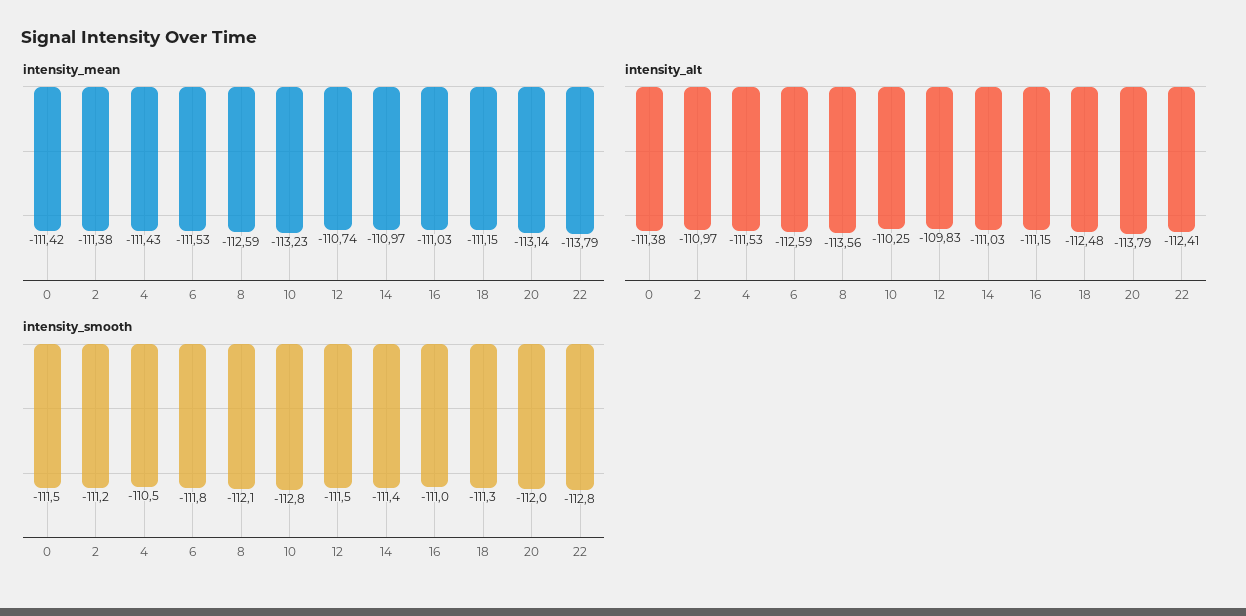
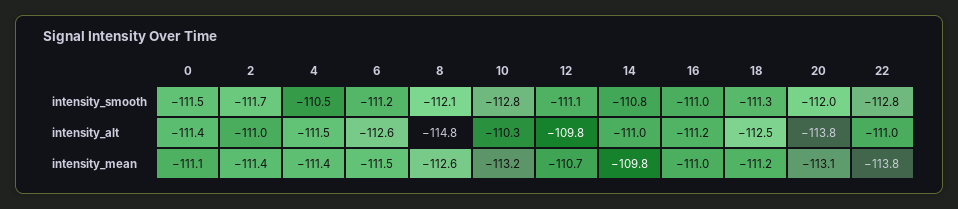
  {
    "intensity_mean": {
-     "0": -111.42,
+     "0": -111.1,
      "2": -111.38,
      "4": -111.43,
      "6": -111.53,
      "8": -112.59,
      "10": -113.23,
      "12": -110.74,
-     "14": -110.97,
+     "14": -109.8,
      "16": -111.03,
      "18": -111.15,
      "20": -113.14,
      "22": -113.79
    },
    "intensity_alt": {
      "0": -111.38,
      "2": -110.97,
      "4": -111.53,
      "6": -112.59,
-     "8": -113.56,
+     "8": -114.8,
      "10": -110.25,
      "12": -109.83,
      "14": -111.03,
      "16": -111.15,
      "18": -112.48,
      "20": -113.79,
-     "22": -112.41
+     "22": -111
    },
    "intensity_smooth": {
      "0": -111.5,
-     "2": -111.2,
+     "2": -111.7,
      "4": -110.5,
-     "6": -111.8,
+     "6": -111.2,
      "8": -112.1,
      "10": -112.8,
-     "12": -111.5,
+     "12": -111.1,
-     "14": -111.4,
+     "14": -110.8,
      "16": -111,
      "18": -111.3,
      "20": -112,
      "22": -112.8
    }
  }

